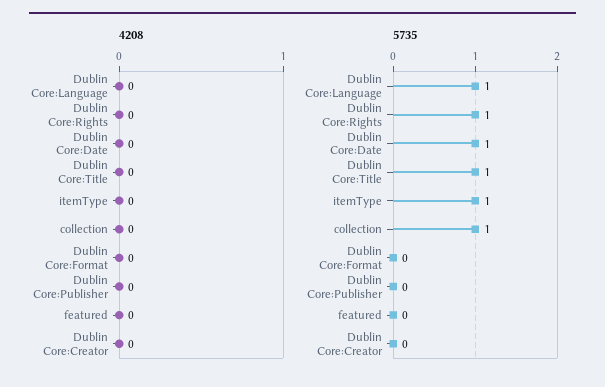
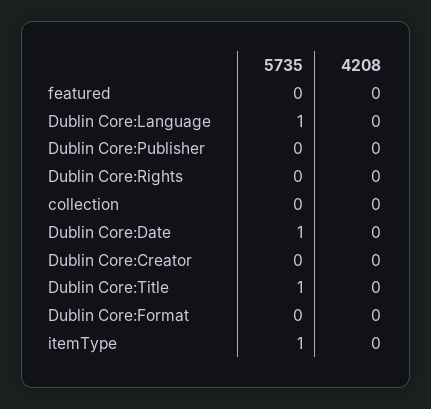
  {
    "4208": {
      "Dublin Core:Language": 0,
      "Dublin Core:Rights": 0,
      "Dublin Core:Date": 0,
      "Dublin Core:Title": 0,
      "itemType": 0,
      "collection": 0,
      "Dublin Core:Format": 0,
      "Dublin Core:Publisher": 0,
      "featured": 0,
      "Dublin Core:Creator": 0
    },
    "5735": {
      "Dublin Core:Language": 1,
-     "Dublin Core:Rights": 1,
+     "Dublin Core:Rights": 0,
      "Dublin Core:Date": 1,
      "Dublin Core:Title": 1,
      "itemType": 1,
-     "collection": 1,
+     "collection": 0,
      "Dublin Core:Format": 0,
      "Dublin Core:Publisher": 0,
      "featured": 0,
      "Dublin Core:Creator": 0
    }
  }

